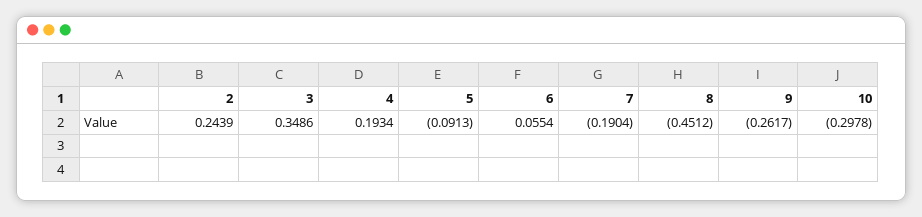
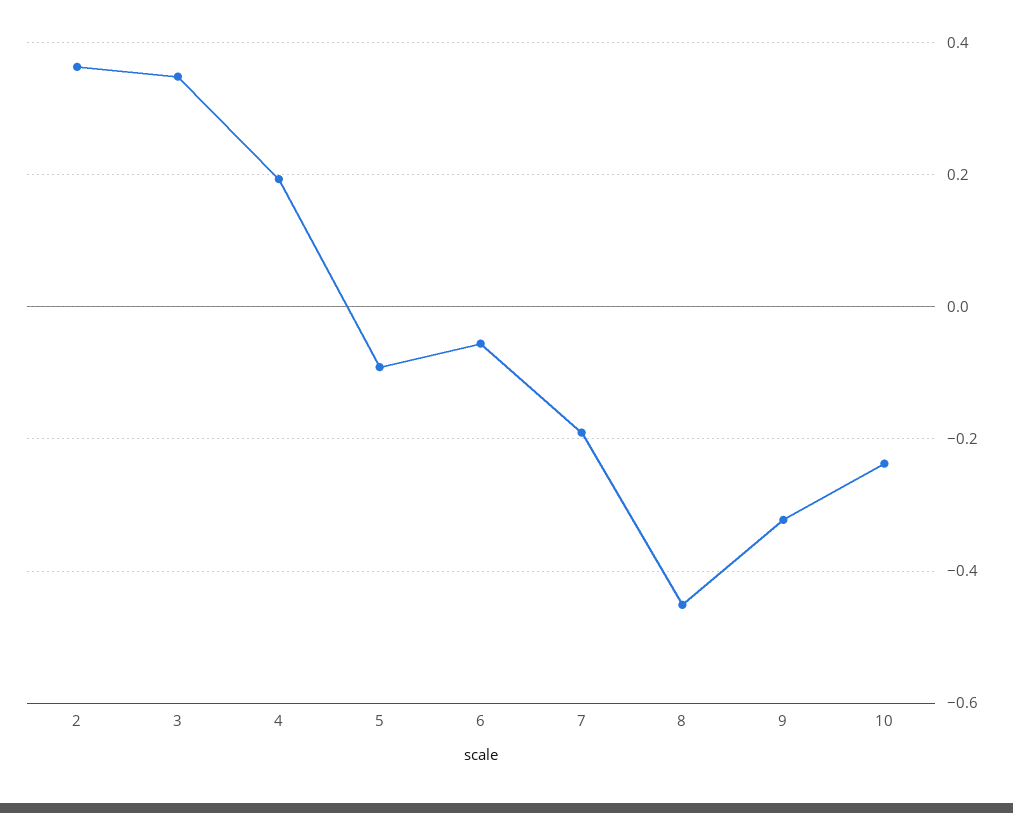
  {
-   "2": 0.2439,
+   "2": 0.36,
    "3": 0.3486,
    "4": 0.1934,
    "5": -0.0913,
-   "6": 0.0554,
+   "6": -0.06,
    "7": -0.1904,
    "8": -0.4512,
-   "9": -0.2617,
+   "9": -0.32,
-   "10": -0.2978
+   "10": -0.24
  }

